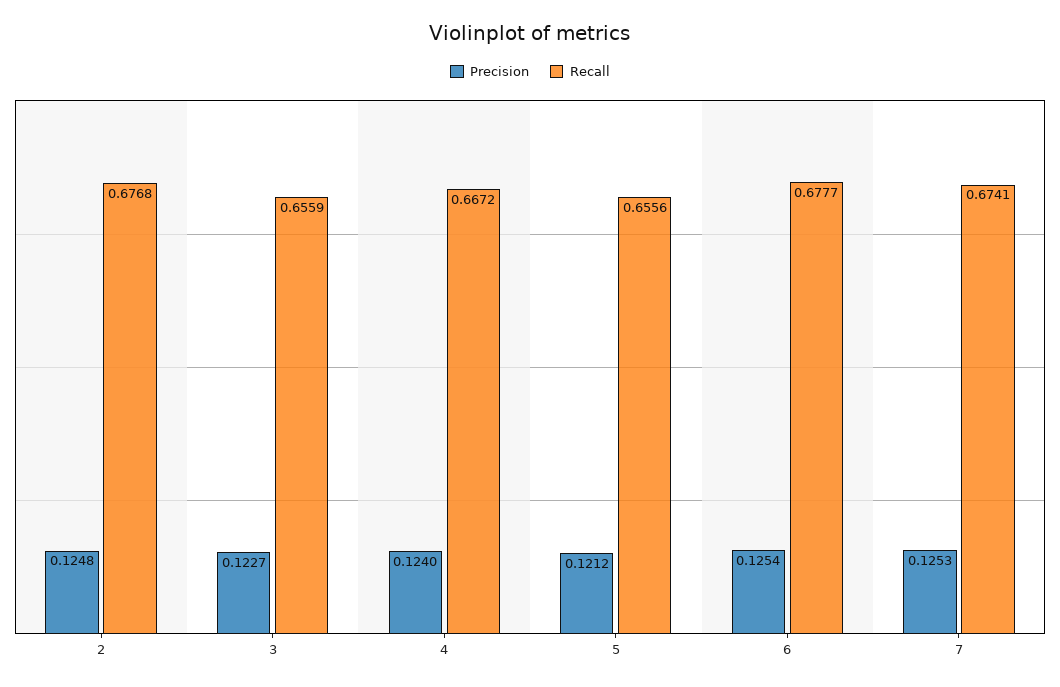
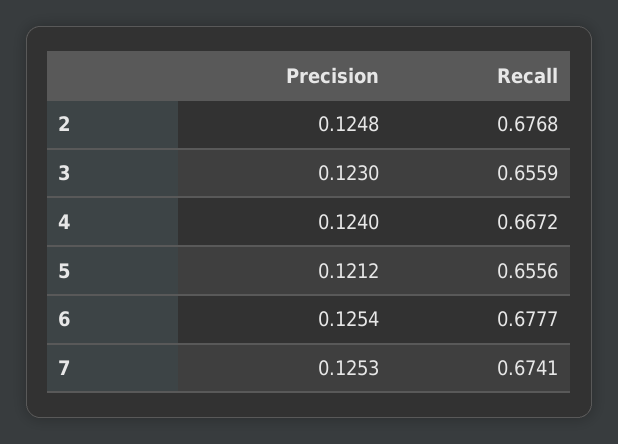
  {
    "Precision": {
      "2": 0.1248,
-     "3": 0.1227,
+     "3": 0.123,
      "4": 0.124,
      "5": 0.1212,
      "6": 0.1254,
      "7": 0.1253
    },
    "Recall": {
      "2": 0.6768,
      "3": 0.6559,
      "4": 0.6672,
      "5": 0.6556,
      "6": 0.6777,
      "7": 0.6741
    }
  }

